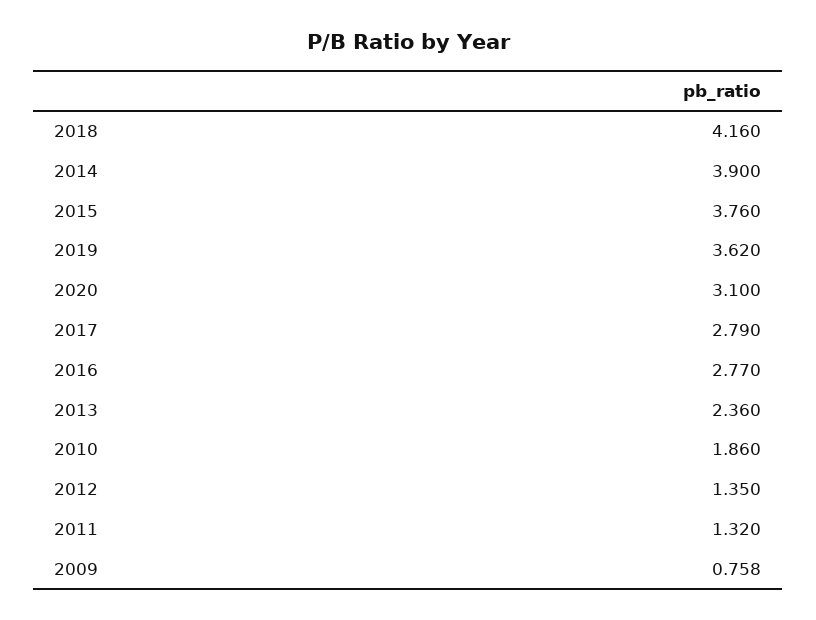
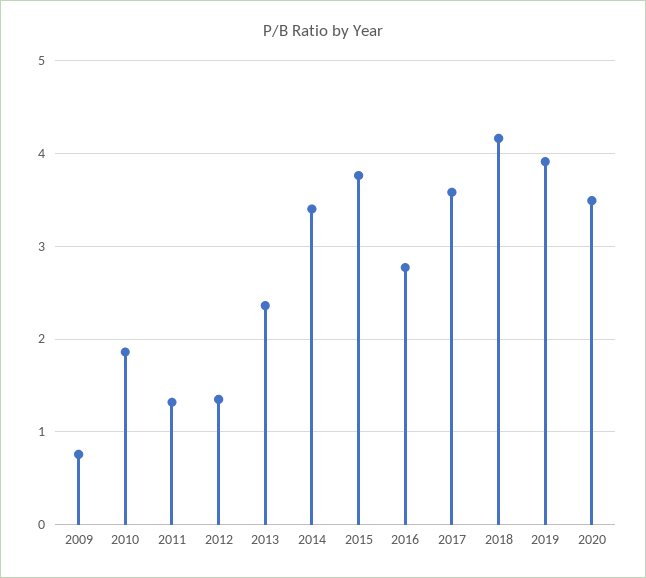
  {
    "2018": 4.16,
-   "2014": 3.9,
+   "2014": 3.4,
    "2015": 3.76,
-   "2019": 3.62,
+   "2019": 3.9,
-   "2020": 3.1,
+   "2020": 3.5,
-   "2017": 2.79,
+   "2017": 3.6,
    "2016": 2.77,
    "2013": 2.36,
    "2010": 1.86,
    "2012": 1.35,
    "2011": 1.32,
    "2009": 0.758
  }

